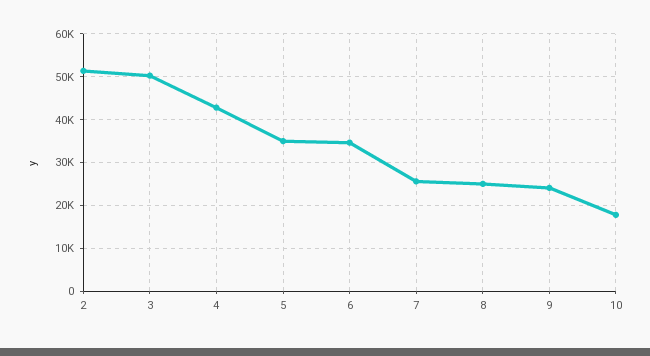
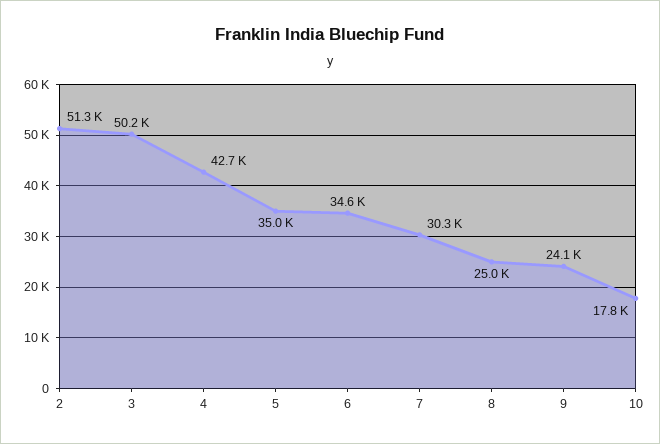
  {
    "2": 51300,
    "3": 50200,
    "4": 42700,
    "5": 35000,
    "6": 34600,
-   "7": 26000,
+   "7": 30300,
    "8": 25000,
    "9": 24100,
    "10": 17800
  }

